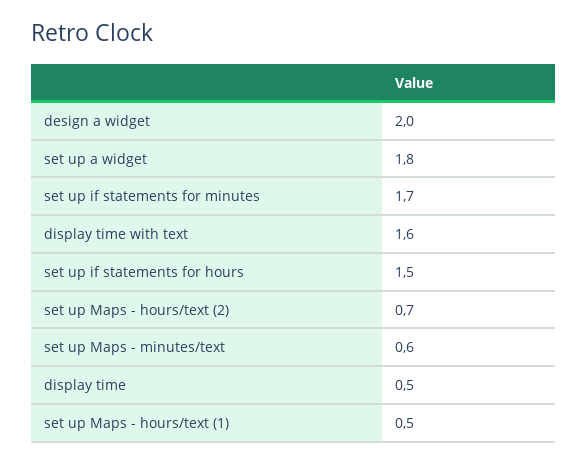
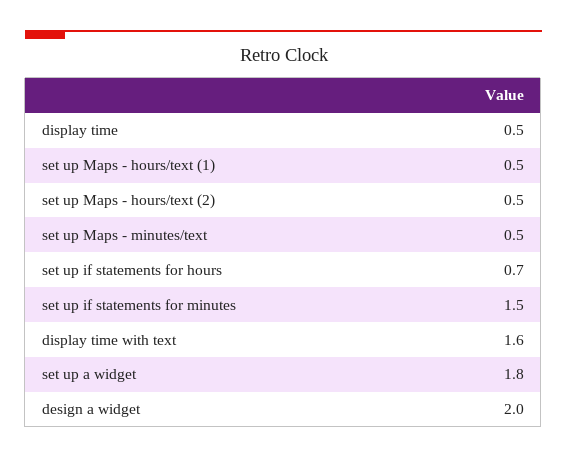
  {
    "design a widget": 2,
    "set up a widget": 1.8,
-   "set up if statements for minutes": 1.7,
+   "set up if statements for minutes": 1.5,
    "display time with text": 1.6,
-   "set up if statements for hours": 1.5,
+   "set up if statements for hours": 0.7,
-   "set up Maps - hours/text (2)": 0.7,
+   "set up Maps - hours/text (2)": 0.5,
-   "set up Maps - minutes/text": 0.6,
+   "set up Maps - minutes/text": 0.5,
    "display time": 0.5,
    "set up Maps - hours/text (1)": 0.5
  }

